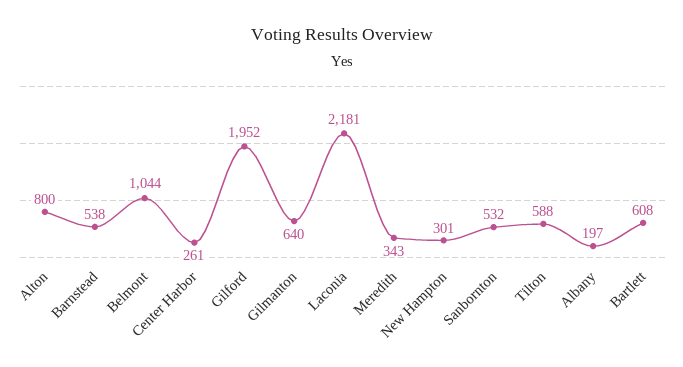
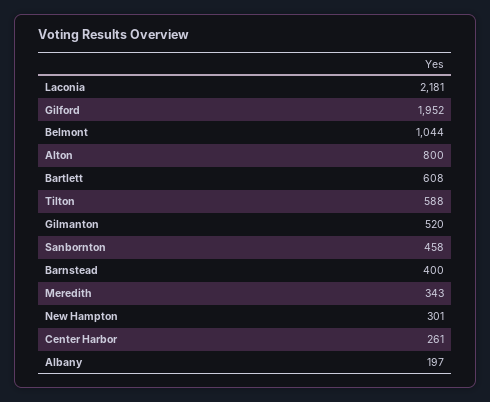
  {
    "Alton": 800,
-   "Barnstead": 538,
+   "Barnstead": 400,
    "Belmont": 1044,
    "Center Harbor": 261,
    "Gilford": 1952,
-   "Gilmanton": 640,
+   "Gilmanton": 520,
    "Laconia": 2181,
    "Meredith": 343,
    "New Hampton": 301,
-   "Sanbornton": 532,
+   "Sanbornton": 458,
    "Tilton": 588,
    "Albany": 197,
    "Bartlett": 608
  }

